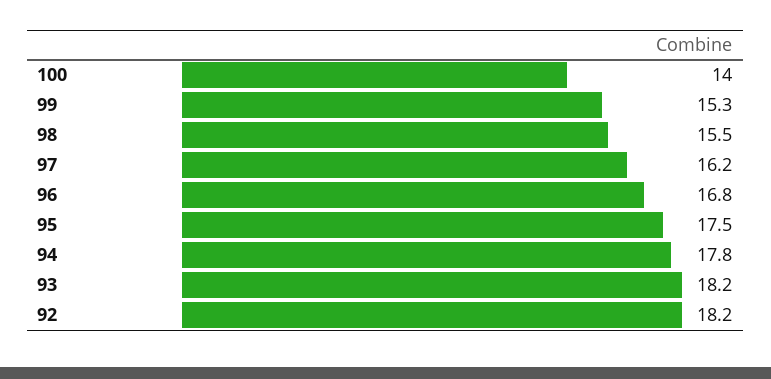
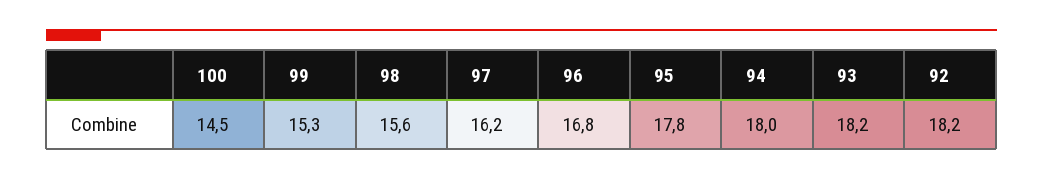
  {
-   "100": 14,
+   "100": 14.5,
    "99": 15.3,
-   "98": 15.5,
+   "98": 15.6,
    "97": 16.2,
    "96": 16.8,
-   "95": 17.5,
+   "95": 17.8,
-   "94": 17.8,
+   "94": 18,
    "93": 18.2,
    "92": 18.2
  }

